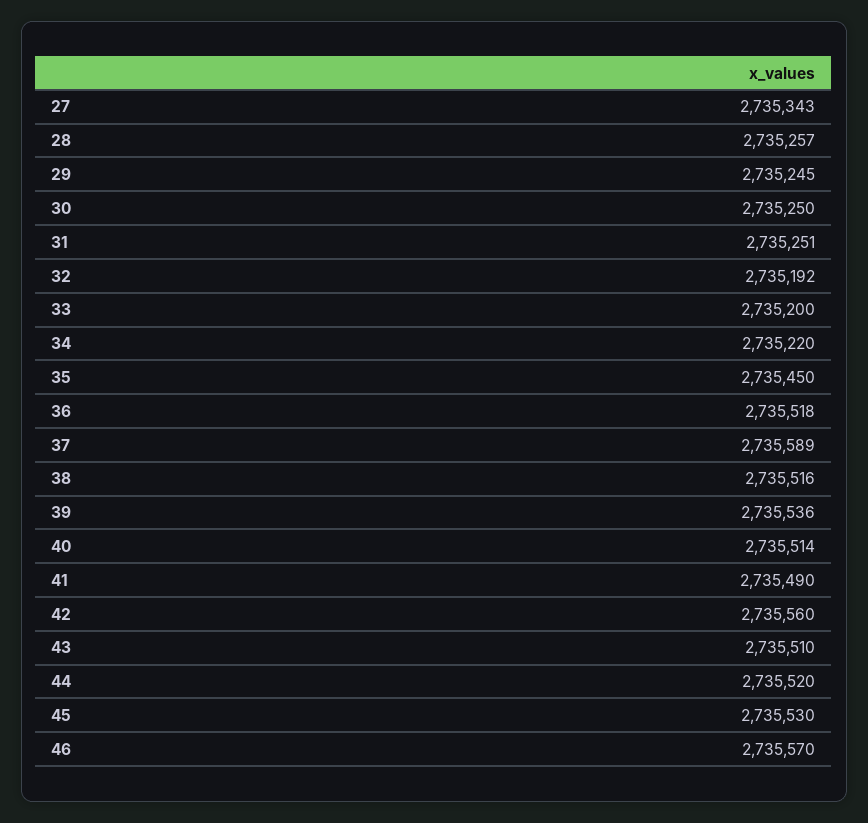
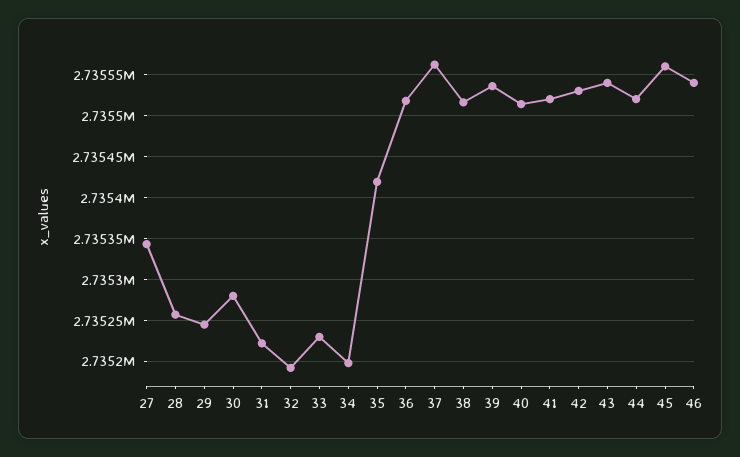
  {
    "27": 2735343,
    "28": 2735257,
    "29": 2735245,
-   "30": 2735250,
+   "30": 2735280,
-   "31": 2735251,
+   "31": 2735220,
    "32": 2735192,
-   "33": 2735200,
+   "33": 2735230,
-   "34": 2735220,
+   "34": 2735200,
-   "35": 2735450,
+   "35": 2735420,
    "36": 2735518,
-   "37": 2735589,
+   "37": 2735560,
    "38": 2735516,
    "39": 2735536,
    "40": 2735514,
-   "41": 2735490,
+   "41": 2735520,
-   "42": 2735560,
+   "42": 2735530,
-   "43": 2735510,
+   "43": 2735540,
    "44": 2735520,
-   "45": 2735530,
+   "45": 2735560,
-   "46": 2735570
+   "46": 2735540
  }

